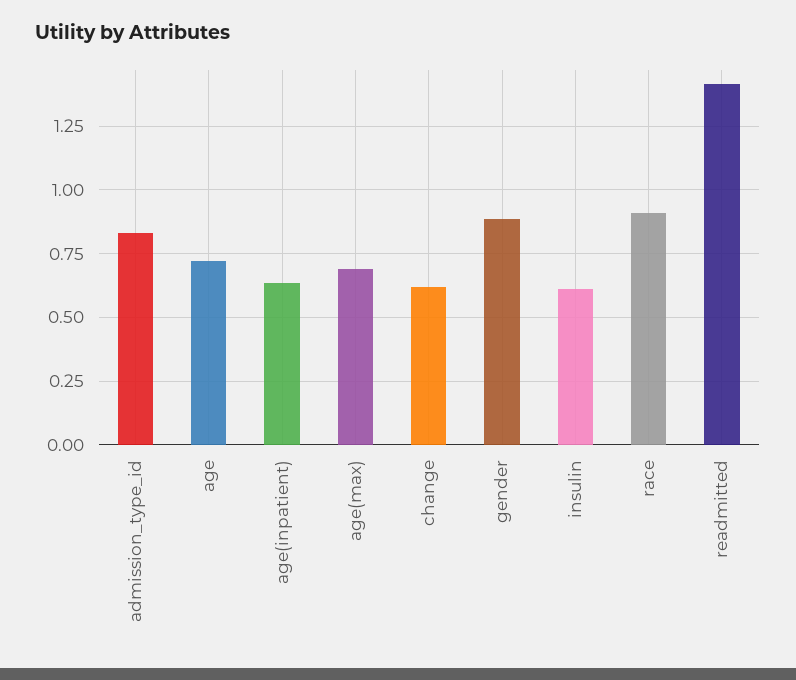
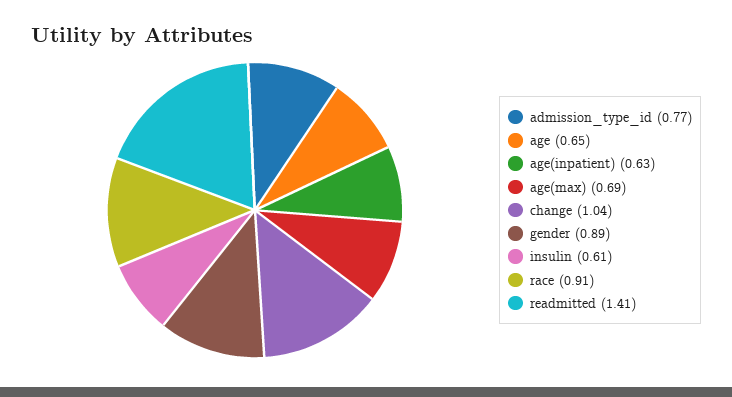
  {
-   "admission_type_id": 0.825,
+   "admission_type_id": 0.77,
-   "age": 0.725,
+   "age": 0.65,
    "age(inpatient)": 0.63,
    "age(max)": 0.69,
-   "change": 0.625,
+   "change": 1.04,
    "gender": 0.89,
    "insulin": 0.61,
    "race": 0.91,
    "readmitted": 1.41
  }

